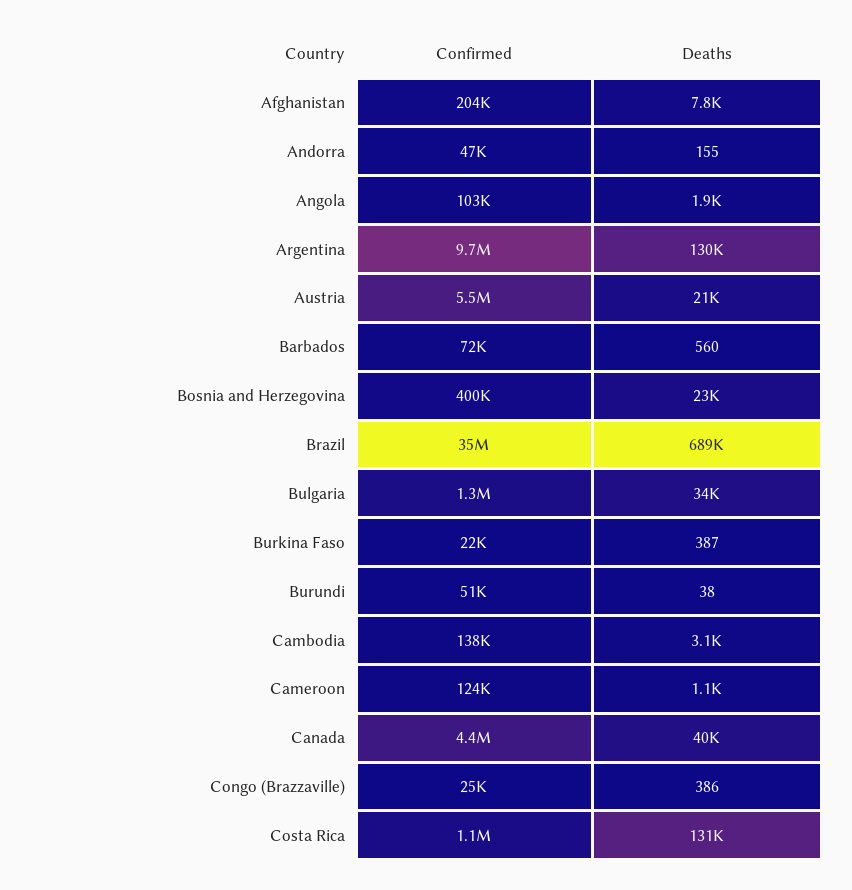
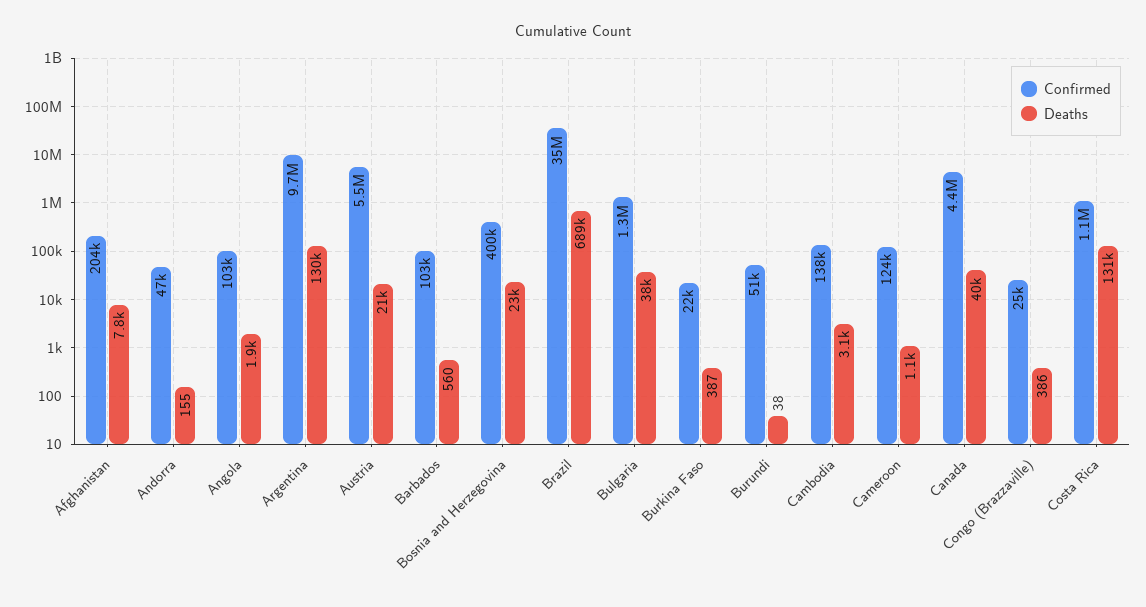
  {
    "Confirmed": {
      "Afghanistan": 204000,
      "Andorra": 47000,
      "Angola": 103000,
      "Argentina": 9700000,
      "Austria": 5500000,
-     "Barbados": 72000,
+     "Barbados": 103000,
      "Bosnia and Herzegovina": 400000,
      "Brazil": 35000000,
      "Bulgaria": 1300000,
      "Burkina Faso": 22000,
      "Burundi": 51000,
      "Cambodia": 138000,
      "Cameroon": 124000,
      "Canada": 4400000,
      "Congo (Brazzaville)": 25000,
      "Costa Rica": 1100000
    },
    "Deaths": {
      "Afghanistan": 7800,
      "Andorra": 155,
      "Angola": 1900,
      "Argentina": 130000,
      "Austria": 21000,
      "Barbados": 560,
      "Bosnia and Herzegovina": 23000,
      "Brazil": 689000,
-     "Bulgaria": 34000,
+     "Bulgaria": 38000,
      "Burkina Faso": 387,
      "Burundi": 38,
      "Cambodia": 3100,
      "Cameroon": 1100,
      "Canada": 40000,
      "Congo (Brazzaville)": 386,
      "Costa Rica": 131000
    }
  }

